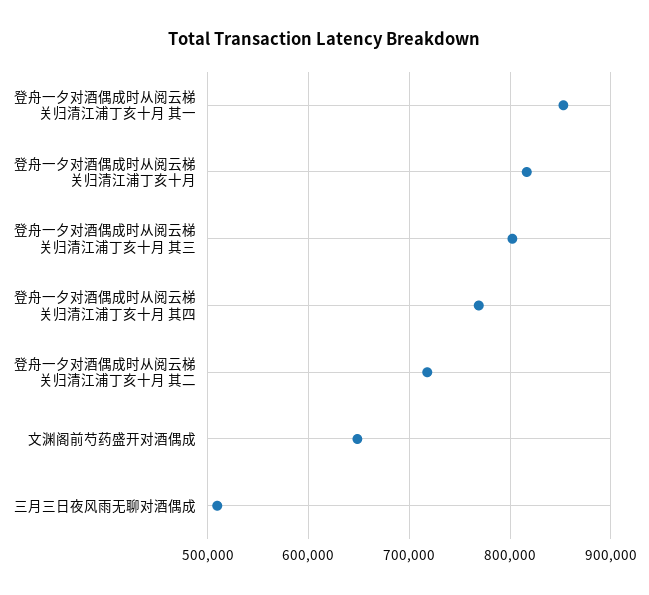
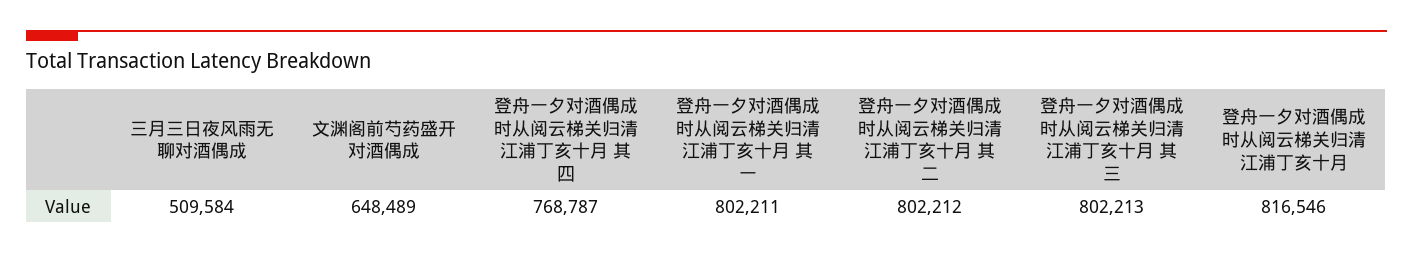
  {
-   "登舟一夕对酒偶成时从阅云梯关归清江浦丁亥十月 其一": 850000,
+   "登舟一夕对酒偶成时从阅云梯关归清江浦丁亥十月 其一": 802211,
    "登舟一夕对酒偶成时从阅云梯关归清江浦丁亥十月": 816546,
    "登舟一夕对酒偶成时从阅云梯关归清江浦丁亥十月 其三": 802213,
    "登舟一夕对酒偶成时从阅云梯关归清江浦丁亥十月 其四": 768787,
-   "登舟一夕对酒偶成时从阅云梯关归清江浦丁亥十月 其二": 720000,
+   "登舟一夕对酒偶成时从阅云梯关归清江浦丁亥十月 其二": 802212,
    "文渊阁前芍药盛开对酒偶成": 648489,
    "三月三日夜风雨无聊对酒偶成": 509584
  }

